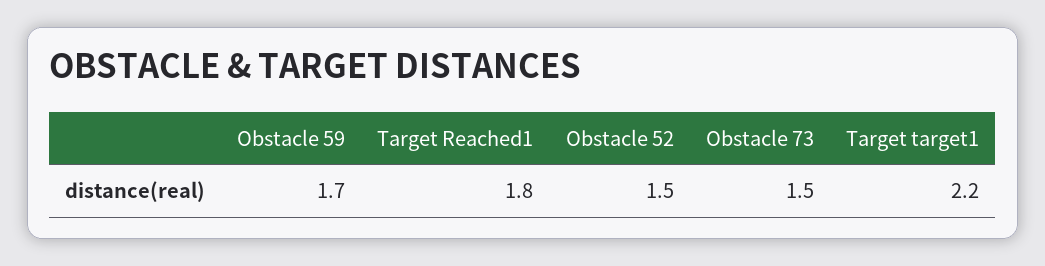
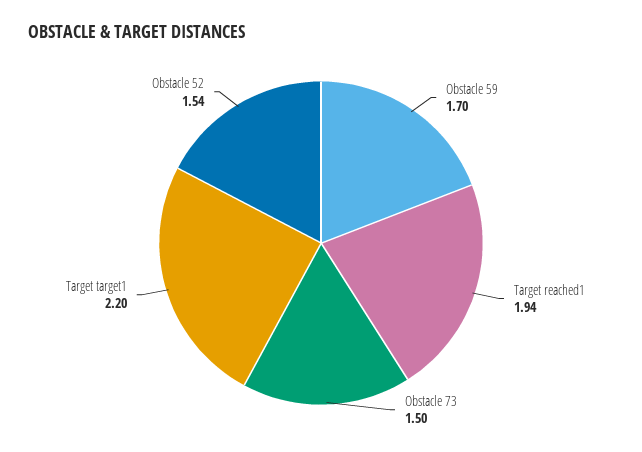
  {
    "Obstacle 59": 1.7,
-   "Target Reached1": 1.8,
+   "Target Reached1": 1.94,
-   "Obstacle 52": 1.5,
+   "Obstacle 52": 1.54,
    "Obstacle 73": 1.5,
    "Target target1": 2.2
  }

